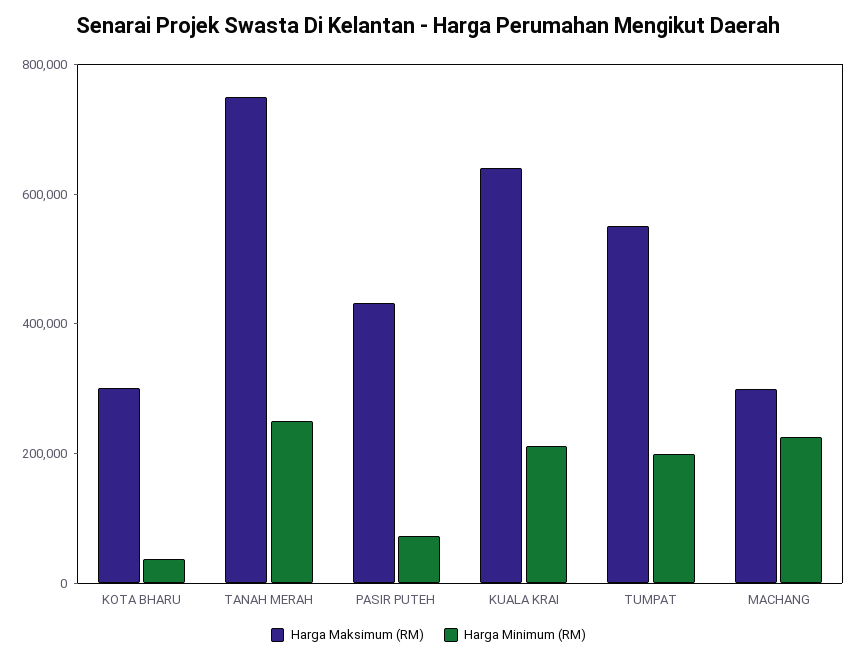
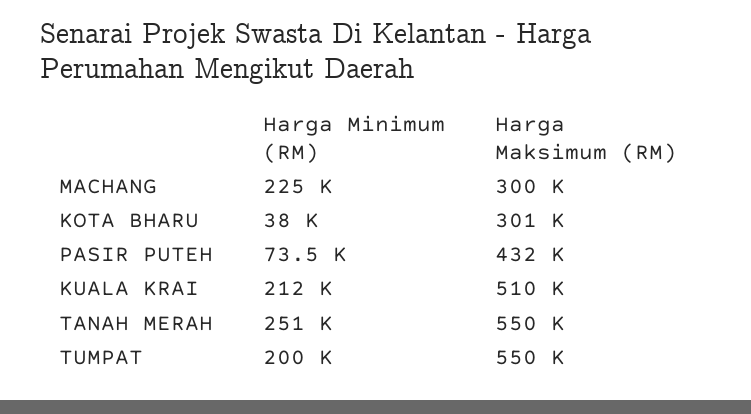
  {
    "Harga Maksimum (RM)": {
      "KOTA BHARU": 301000,
-     "TANAH MERAH": 750000,
+     "TANAH MERAH": 550000,
      "PASIR PUTEH": 432000,
-     "KUALA KRAI": 650000,
+     "KUALA KRAI": 510000,
      "TUMPAT": 550000,
      "MACHANG": 300000
    },
    "Harga Minimum (RM)": {
      "KOTA BHARU": 38000,
      "TANAH MERAH": 251000,
      "PASIR PUTEH": 73500,
      "KUALA KRAI": 212000,
      "TUMPAT": 200000,
      "MACHANG": 225000
    }
  }

